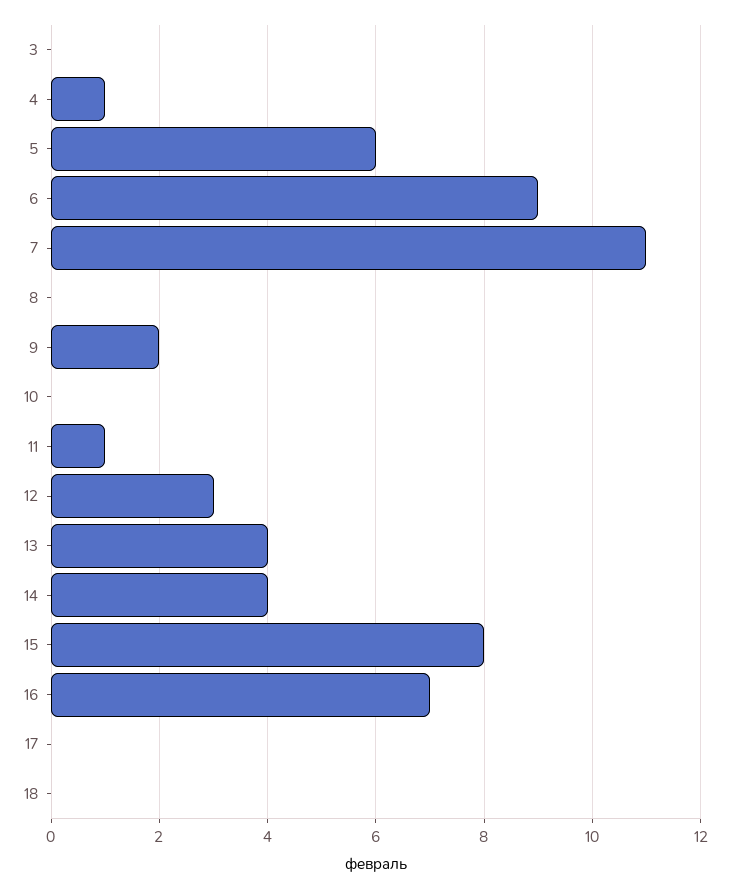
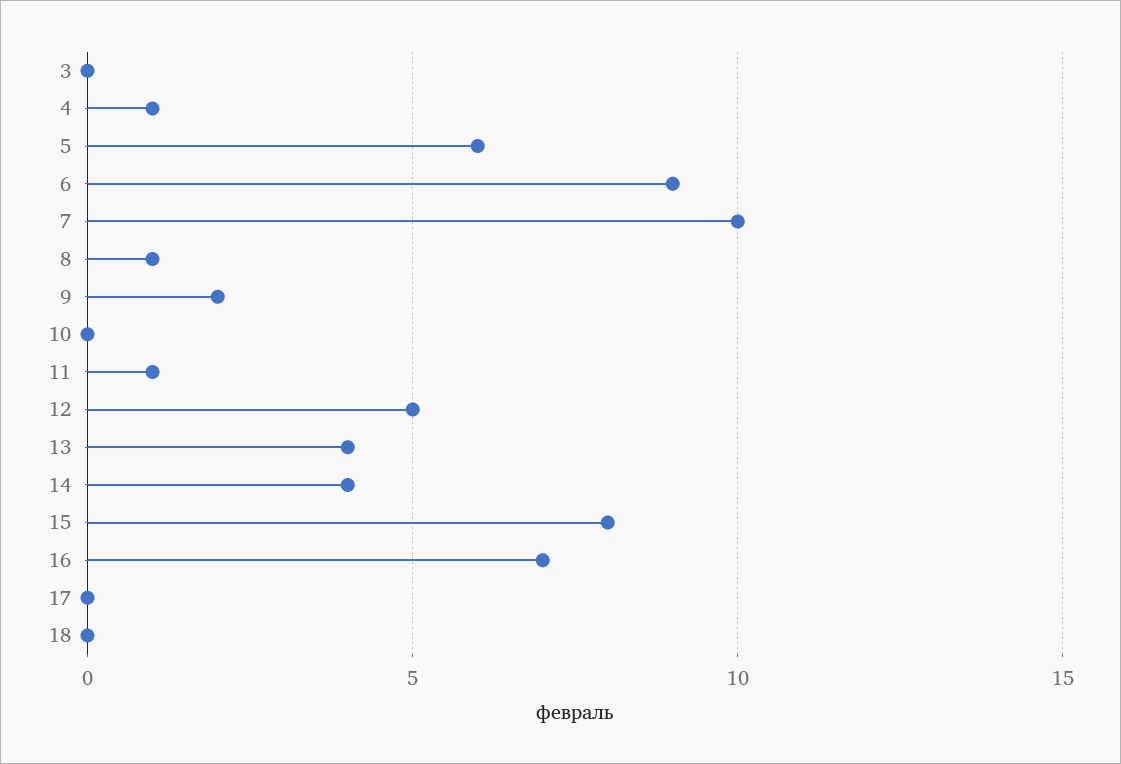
  {
    "3": 0,
    "4": 1,
    "5": 6,
    "6": 9,
-   "7": 11,
+   "7": 10,
-   "8": 0,
+   "8": 1,
    "9": 2,
    "10": 0,
    "11": 1,
-   "12": 3,
+   "12": 5,
    "13": 4,
    "14": 4,
    "15": 8,
    "16": 7,
    "17": 0,
    "18": 0
  }

